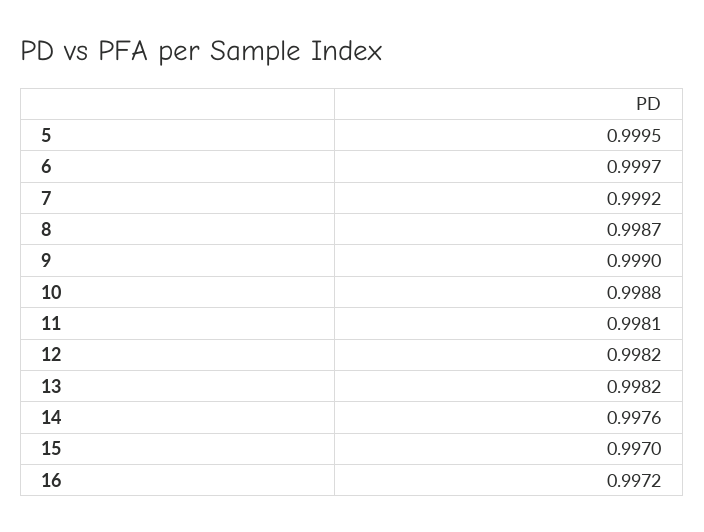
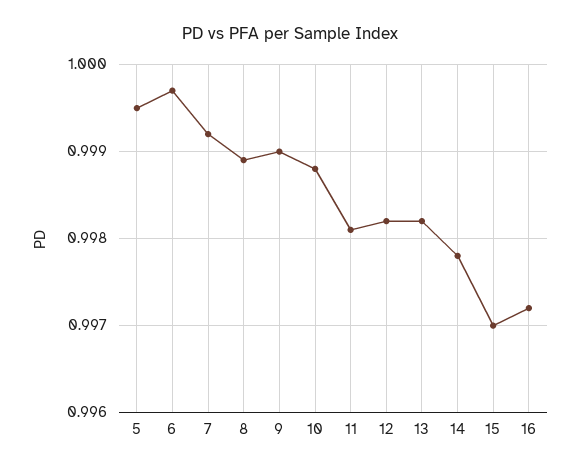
  {
    "5": 0.9995,
    "6": 0.9997,
    "7": 0.9992,
-   "8": 0.9987,
+   "8": 0.9989,
    "9": 0.999,
    "10": 0.9988,
    "11": 0.9981,
    "12": 0.9982,
    "13": 0.9982,
-   "14": 0.9976,
+   "14": 0.9978,
    "15": 0.997,
    "16": 0.9972
  }

